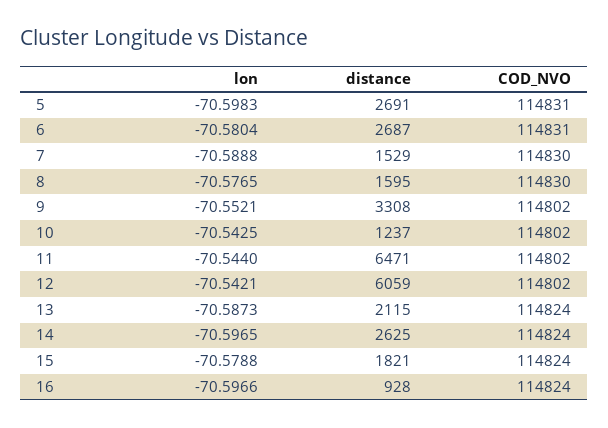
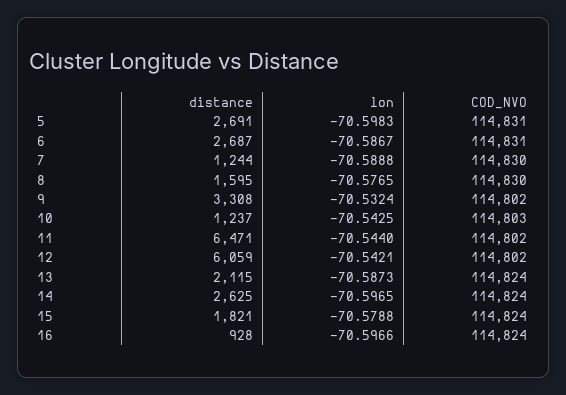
  {
    "lon": {
      "5": -70.5983,
-     "6": -70.5804,
+     "6": -70.5867,
      "7": -70.5888,
      "8": -70.5765,
-     "9": -70.5521,
+     "9": -70.5324,
      "10": -70.5425,
      "11": -70.544,
      "12": -70.5421,
      "13": -70.5873,
      "14": -70.5965,
      "15": -70.5788,
      "16": -70.5966
    },
    "distance": {
      "5": 2691,
      "6": 2687,
-     "7": 1529,
+     "7": 1244,
      "8": 1595,
      "9": 3308,
      "10": 1237,
      "11": 6471,
      "12": 6059,
      "13": 2115,
      "14": 2625,
      "15": 1821,
      "16": 928
    },
    "COD_NVO": {
      "5": 114831,
      "6": 114831,
      "7": 114830,
      "8": 114830,
      "9": 114802,
-     "10": 114802,
+     "10": 114803,
      "11": 114802,
      "12": 114802,
      "13": 114824,
      "14": 114824,
      "15": 114824,
      "16": 114824
    }
  }

